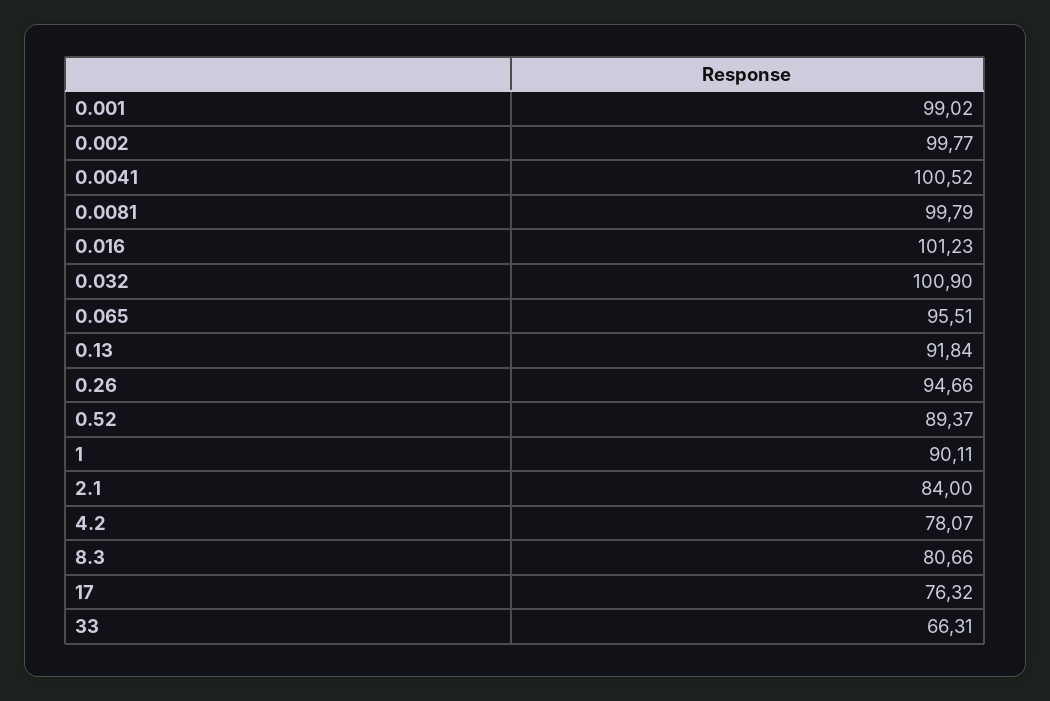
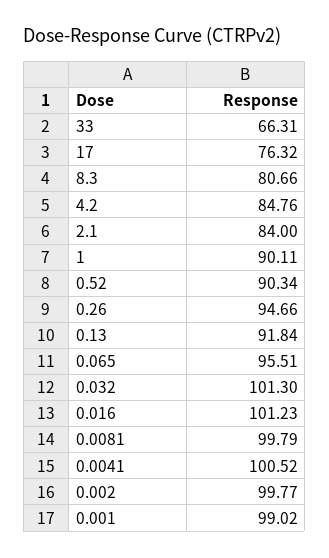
  {
    "0.001": 99.02,
    "0.002": 99.77,
    "0.0041": 100.52,
    "0.0081": 99.79,
    "0.016": 101.23,
-   "0.032": 100.9,
+   "0.032": 101.3,
    "0.065": 95.51,
    "0.13": 91.84,
    "0.26": 94.66,
-   "0.52": 89.37,
+   "0.52": 90.34,
    "1": 90.11,
    "2.1": 84,
-   "4.2": 78.07,
+   "4.2": 84.76,
    "8.3": 80.66,
    "17": 76.32,
    "33": 66.31
  }

